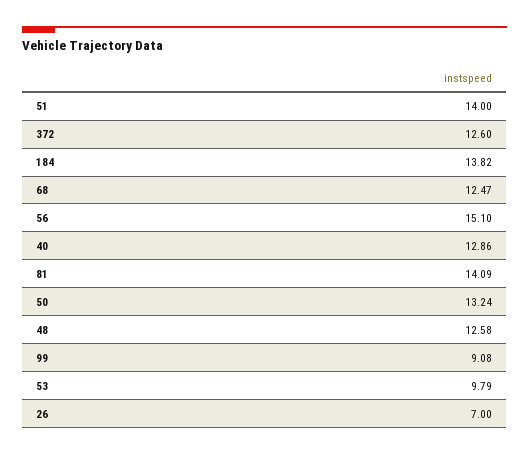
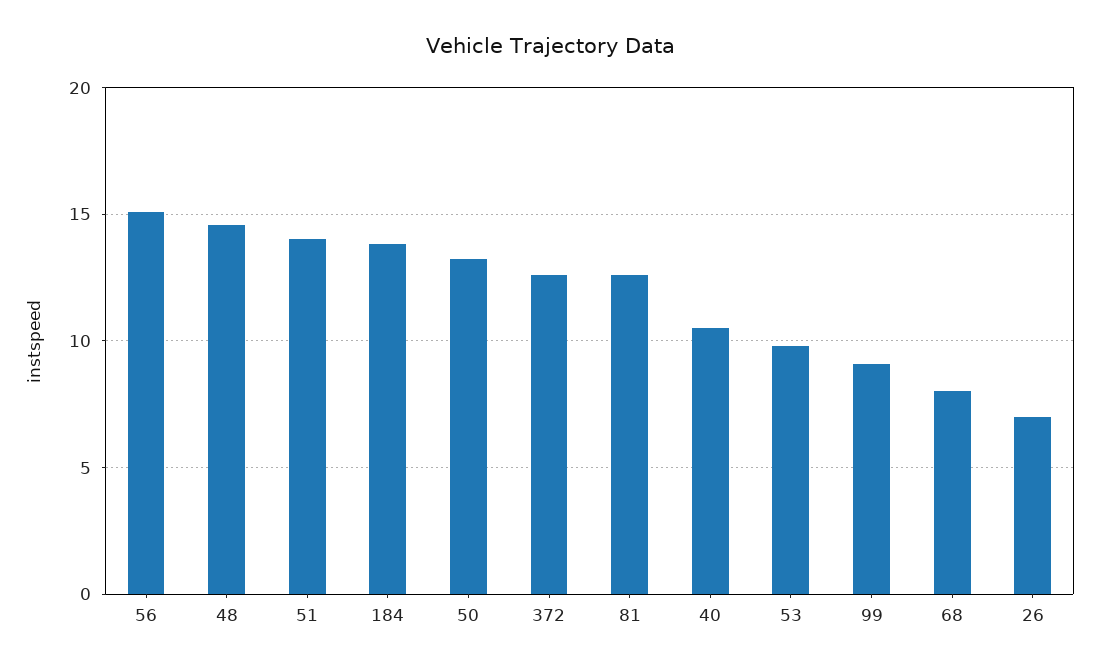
  {
    "51": 14,
    "372": 12.6,
    "184": 13.82,
-   "68": 12.47,
+   "68": 8,
    "56": 15.1,
-   "40": 12.86,
+   "40": 10.5,
-   "81": 14.09,
+   "81": 12.5,
    "50": 13.24,
-   "48": 12.58,
+   "48": 14.5,
    "99": 9.08,
    "53": 9.79,
    "26": 7
  }

